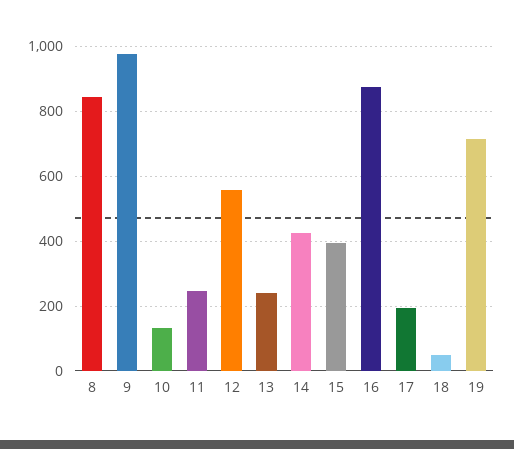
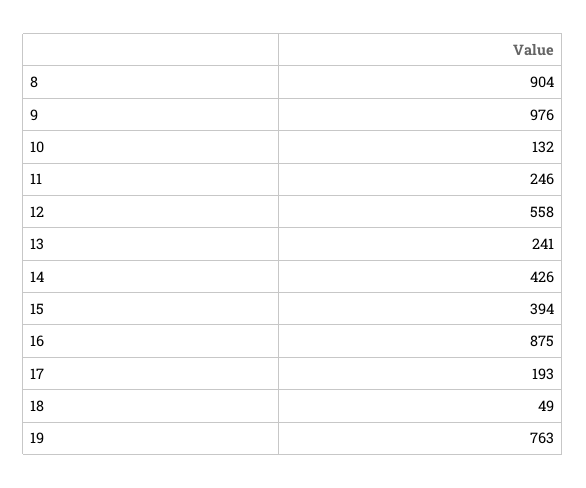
  {
-   "8": 840,
+   "8": 904,
    "9": 976,
    "10": 132,
    "11": 246,
    "12": 558,
    "13": 241,
    "14": 426,
    "15": 394,
    "16": 875,
    "17": 193,
    "18": 49,
-   "19": 720
+   "19": 763
  }

